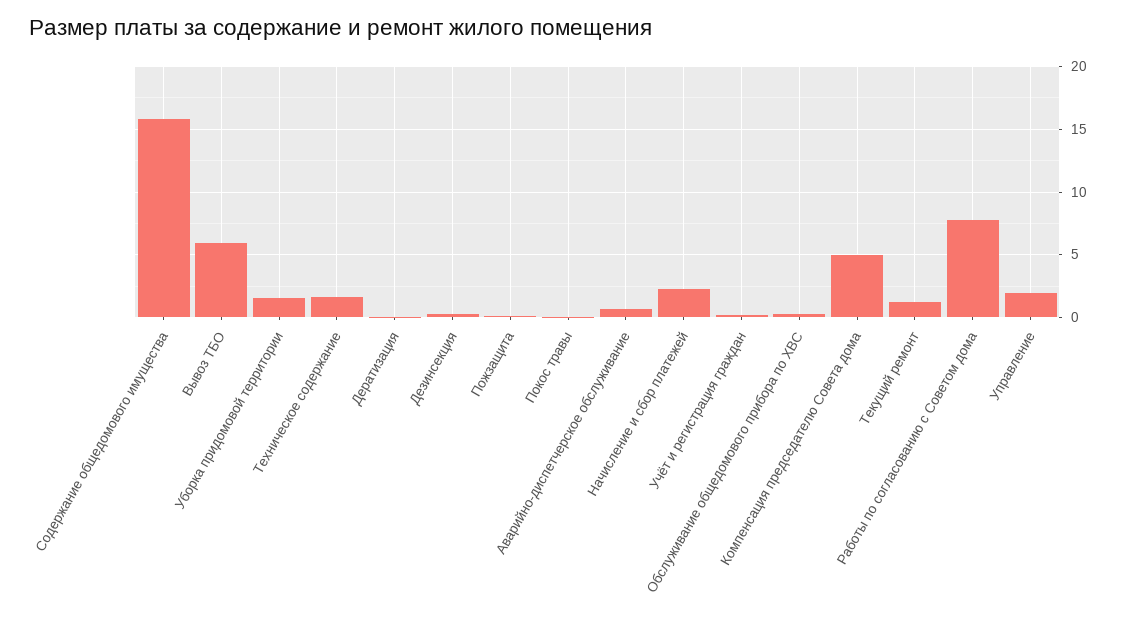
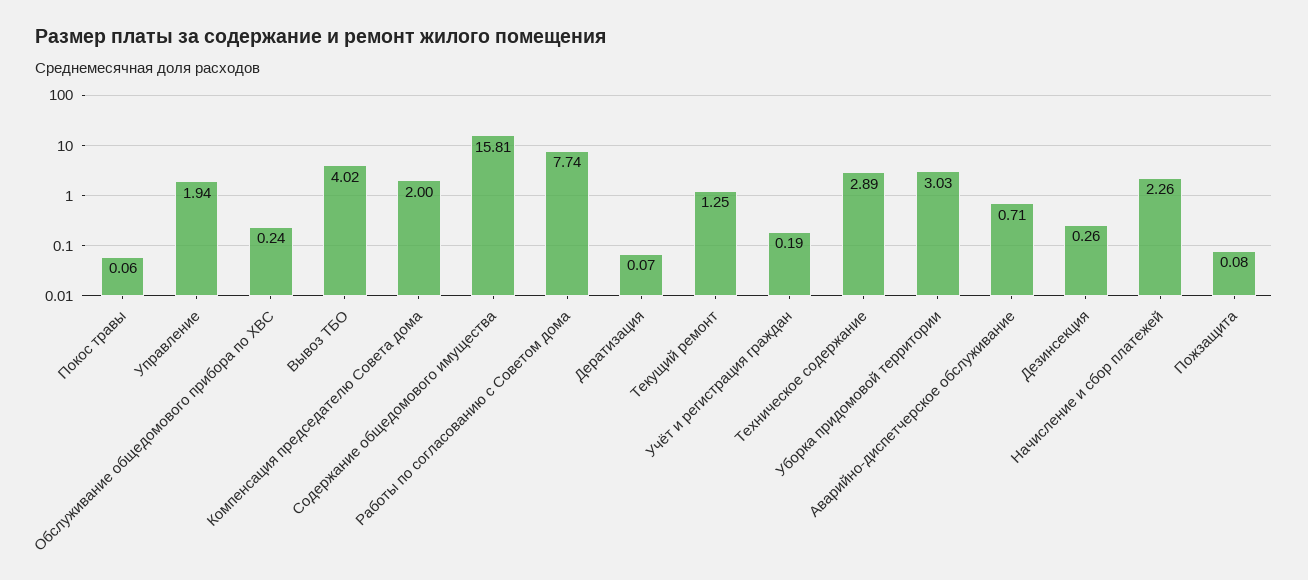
  {
    "Содержание общедомового имущества": 15.81,
-   "Вывоз ТБО": 6,
+   "Вывоз ТБО": 4.02,
-   "Уборка придомовой территории": 1.5,
+   "Уборка придомовой территории": 3.03,
-   "Техническое содержание": 1.5,
+   "Техническое содержание": 2.89,
    "Дератизация": 0.07,
    "Дезинсекция": 0.26,
    "Пожзащита": 0.08,
    "Покос травы": 0.06,
    "Аварийно-диспетчерское обслуживание": 0.71,
    "Начисление и сбор платежей": 2.26,
    "Учёт и регистрация граждан": 0.19,
    "Обслуживание общедомового прибора по ХВС": 0.24,
-   "Компенсация председателю Совета дома": 5,
+   "Компенсация председателю Совета дома": 2,
    "Текущий ремонт": 1.25,
    "Работы по согласованию с Советом дома": 7.74,
    "Управление": 1.94
  }

